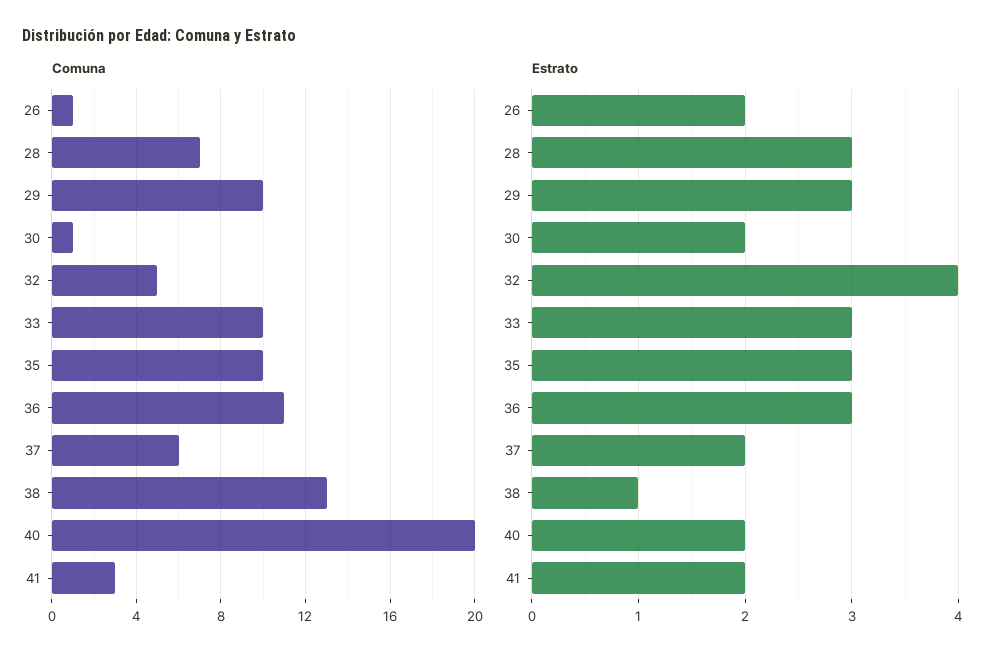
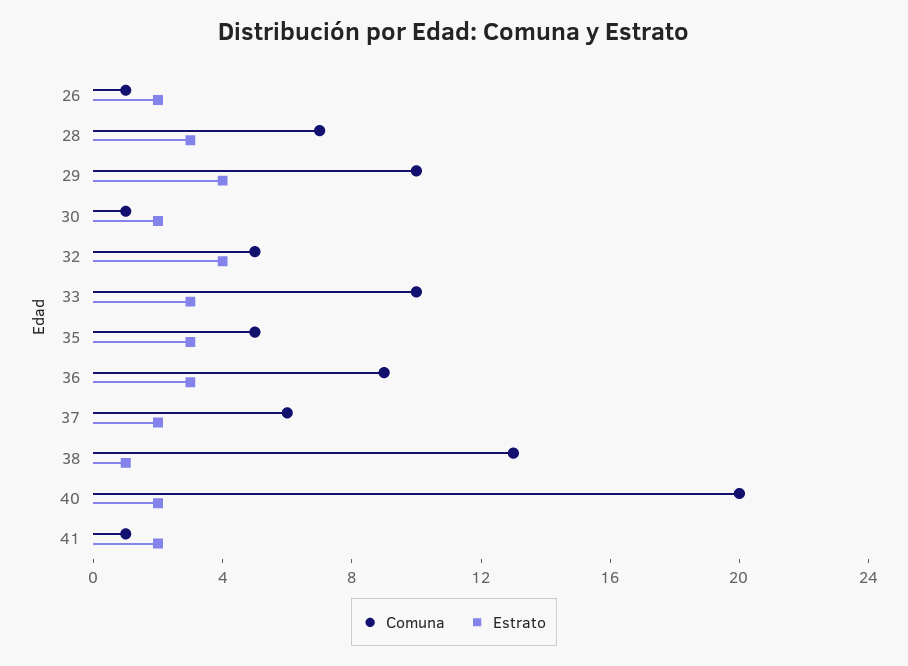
  {
    "Comuna": {
      "26": 1,
      "28": 7,
      "29": 10,
      "30": 1,
      "32": 5,
      "33": 10,
-     "35": 10,
+     "35": 5,
-     "36": 11,
+     "36": 9,
      "37": 6,
      "38": 13,
      "40": 20,
-     "41": 3
+     "41": 1
    },
    "Estrato": {
      "26": 2,
      "28": 3,
-     "29": 3,
+     "29": 4,
      "30": 2,
      "32": 4,
      "33": 3,
      "35": 3,
      "36": 3,
      "37": 2,
      "38": 1,
      "40": 2,
      "41": 2
    }
  }

